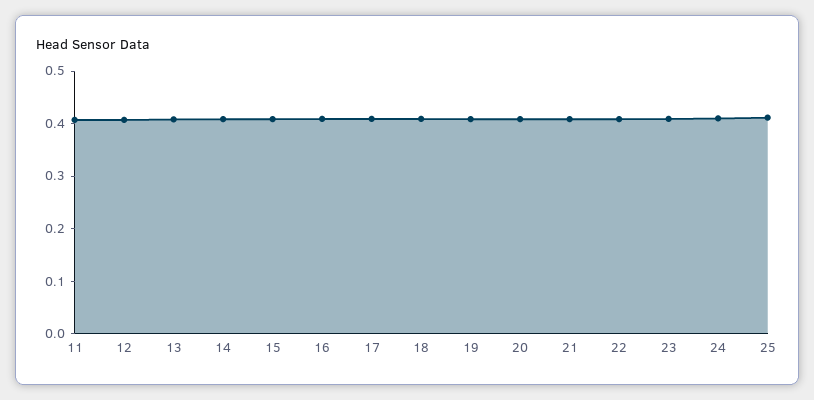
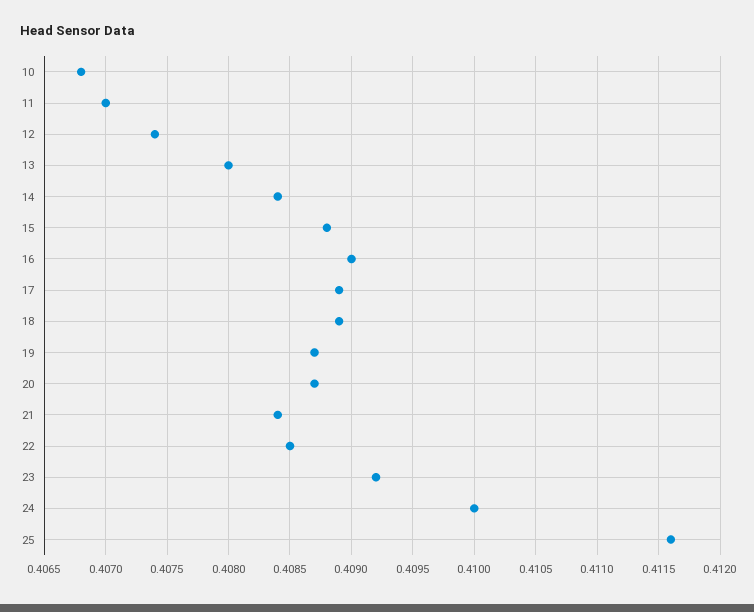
  {
    "11": 0.407,
    "12": 0.4074,
    "13": 0.408,
    "14": 0.4084,
    "15": 0.4088,
    "16": 0.409,
    "17": 0.4089,
    "18": 0.4089,
    "19": 0.4087,
    "20": 0.4087,
    "21": 0.4084,
    "22": 0.4085,
    "23": 0.4092,
    "24": 0.41,
-   "25": 0.4116
+   "25": 0.4116,
+   "10": 0.4068
  }

